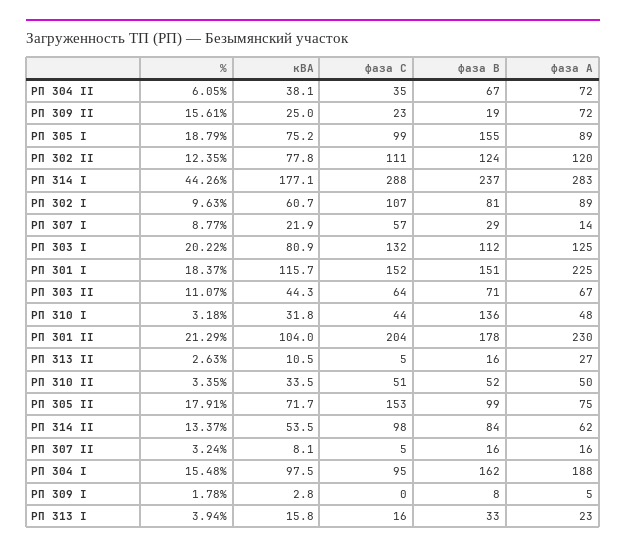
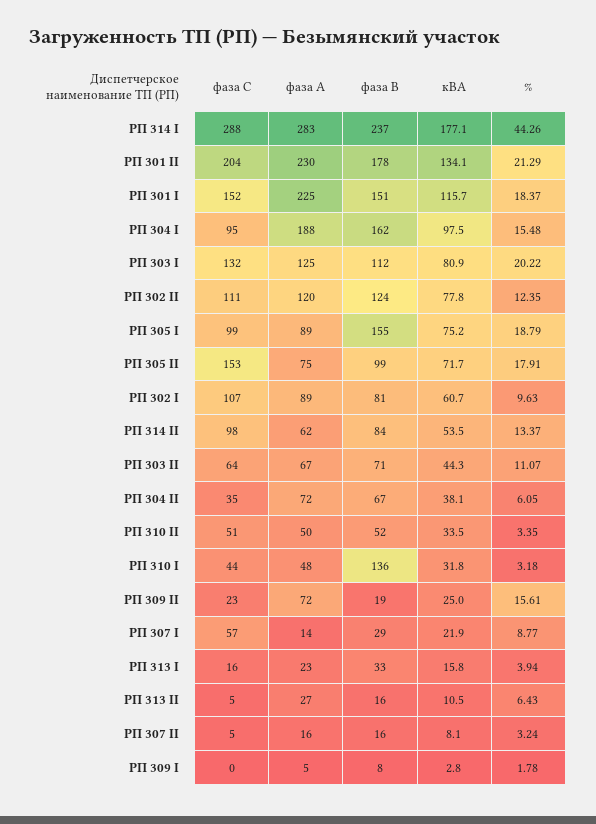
  {
    "%": {
      "РП 304 II": 6.05,
      "РП 309 II": 15.61,
      "РП 305 I": 18.79,
      "РП 302 II": 12.35,
      "РП 314 I": 44.26,
      "РП 302 I": 9.63,
      "РП 307 I": 8.77,
      "РП 303 I": 20.22,
      "РП 301 I": 18.37,
      "РП 303 II": 11.07,
      "РП 310 I": 3.18,
      "РП 301 II": 21.29,
-     "РП 313 II": 2.63,
+     "РП 313 II": 6.43,
      "РП 310 II": 3.35,
      "РП 305 II": 17.91,
      "РП 314 II": 13.37,
      "РП 307 II": 3.24,
      "РП 304 I": 15.48,
      "РП 309 I": 1.78,
      "РП 313 I": 3.94
    },
    "кВА": {
      "РП 304 II": 38.1,
      "РП 309 II": 25,
      "РП 305 I": 75.2,
      "РП 302 II": 77.8,
      "РП 314 I": 177.1,
      "РП 302 I": 60.7,
      "РП 307 I": 21.9,
      "РП 303 I": 80.9,
      "РП 301 I": 115.7,
      "РП 303 II": 44.3,
      "РП 310 I": 31.8,
-     "РП 301 II": 104,
+     "РП 301 II": 134.1,
      "РП 313 II": 10.5,
      "РП 310 II": 33.5,
      "РП 305 II": 71.7,
      "РП 314 II": 53.5,
      "РП 307 II": 8.1,
      "РП 304 I": 97.5,
      "РП 309 I": 2.8,
      "РП 313 I": 15.8
    },
    "фаза С": {
      "РП 304 II": 35,
      "РП 309 II": 23,
      "РП 305 I": 99,
      "РП 302 II": 111,
      "РП 314 I": 288,
      "РП 302 I": 107,
      "РП 307 I": 57,
      "РП 303 I": 132,
      "РП 301 I": 152,
      "РП 303 II": 64,
      "РП 310 I": 44,
      "РП 301 II": 204,
      "РП 313 II": 5,
      "РП 310 II": 51,
      "РП 305 II": 153,
      "РП 314 II": 98,
      "РП 307 II": 5,
      "РП 304 I": 95,
      "РП 309 I": 0,
      "РП 313 I": 16
    },
    "фаза В": {
      "РП 304 II": 67,
      "РП 309 II": 19,
      "РП 305 I": 155,
      "РП 302 II": 124,
      "РП 314 I": 237,
      "РП 302 I": 81,
      "РП 307 I": 29,
      "РП 303 I": 112,
      "РП 301 I": 151,
      "РП 303 II": 71,
      "РП 310 I": 136,
      "РП 301 II": 178,
      "РП 313 II": 16,
      "РП 310 II": 52,
      "РП 305 II": 99,
      "РП 314 II": 84,
      "РП 307 II": 16,
      "РП 304 I": 162,
      "РП 309 I": 8,
      "РП 313 I": 33
    },
    "фаза А": {
      "РП 304 II": 72,
      "РП 309 II": 72,
      "РП 305 I": 89,
      "РП 302 II": 120,
      "РП 314 I": 283,
      "РП 302 I": 89,
      "РП 307 I": 14,
      "РП 303 I": 125,
      "РП 301 I": 225,
      "РП 303 II": 67,
      "РП 310 I": 48,
      "РП 301 II": 230,
      "РП 313 II": 27,
      "РП 310 II": 50,
      "РП 305 II": 75,
      "РП 314 II": 62,
      "РП 307 II": 16,
      "РП 304 I": 188,
      "РП 309 I": 5,
      "РП 313 I": 23
    }
  }

